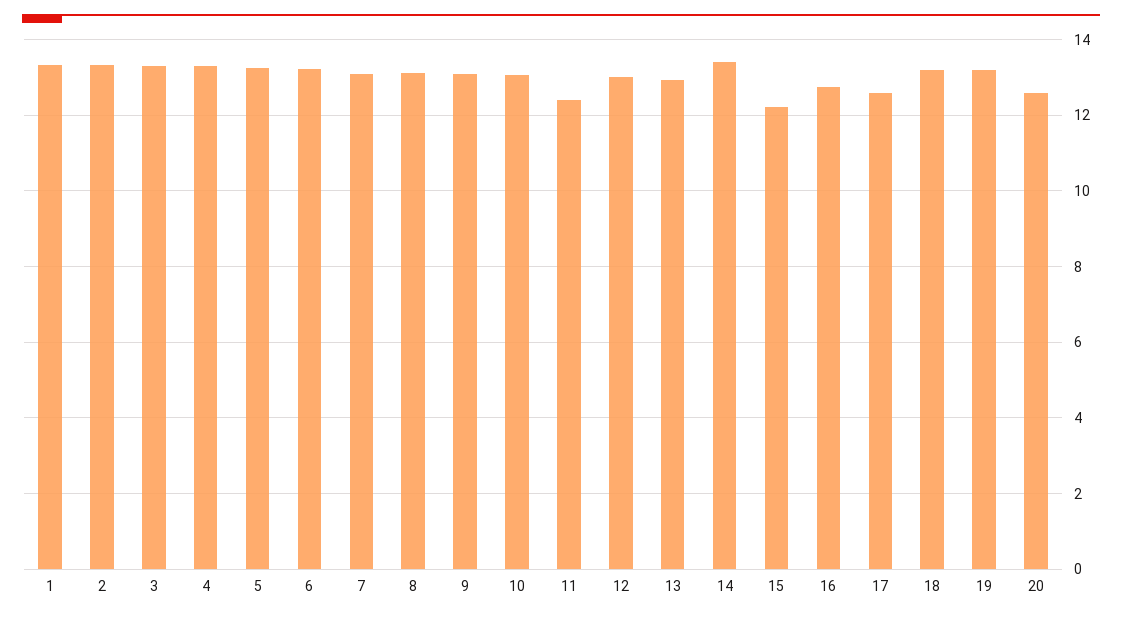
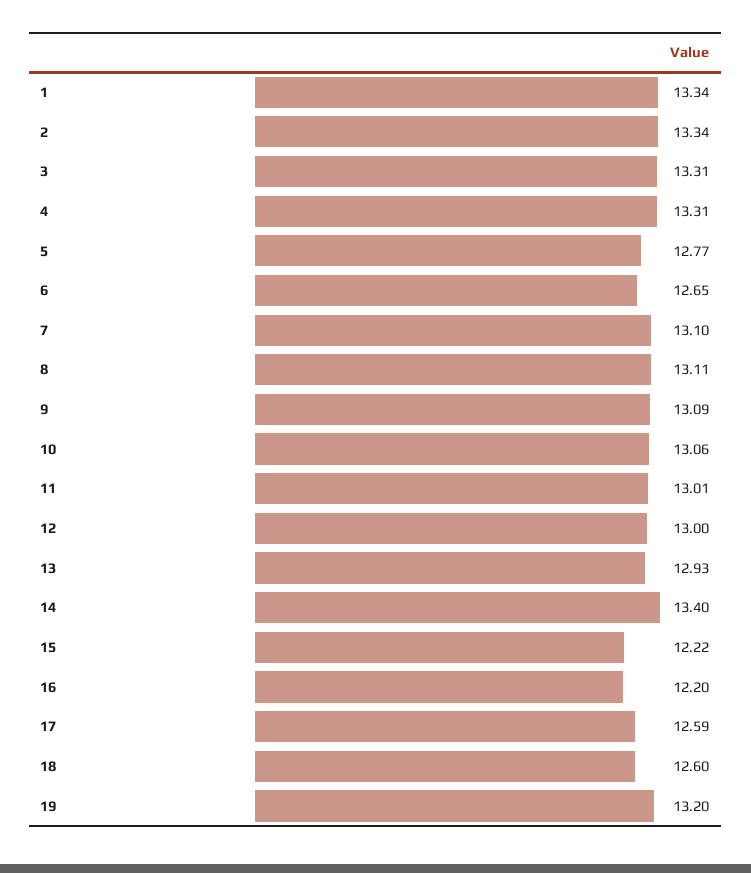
  {
    "1": 13.34,
    "2": 13.34,
    "3": 13.31,
    "4": 13.31,
-   "5": 13.2,
+   "5": 12.77,
-   "6": 13.2,
+   "6": 12.65,
    "7": 13.1,
    "8": 13.11,
    "9": 13.09,
    "10": 13.06,
-   "11": 12.4,
+   "11": 13.01,
    "12": 13,
    "13": 12.93,
    "14": 13.4,
    "15": 12.22,
-   "16": 12.8,
+   "16": 12.2,
    "17": 12.59,
-   "18": 13.2,
+   "18": 12.6,
-   "19": 13.2,
+   "19": 13.2
-   "20": 12.6
  }

